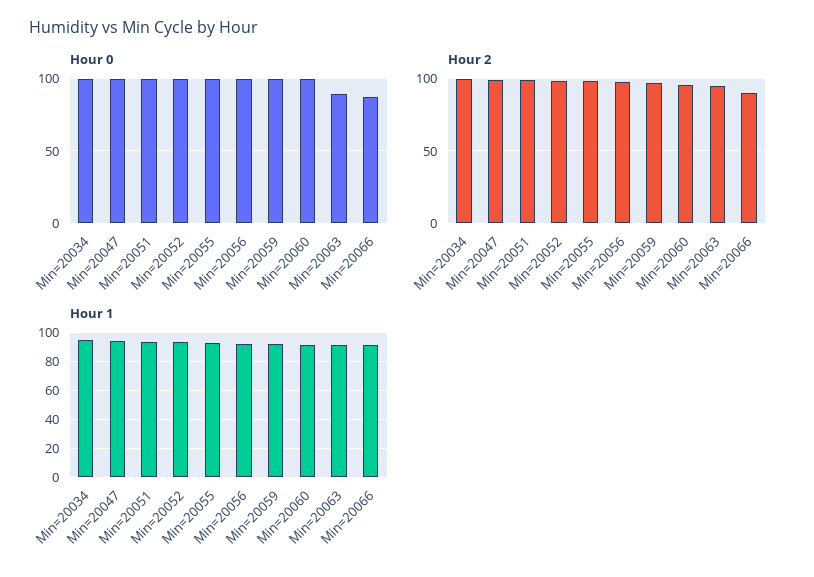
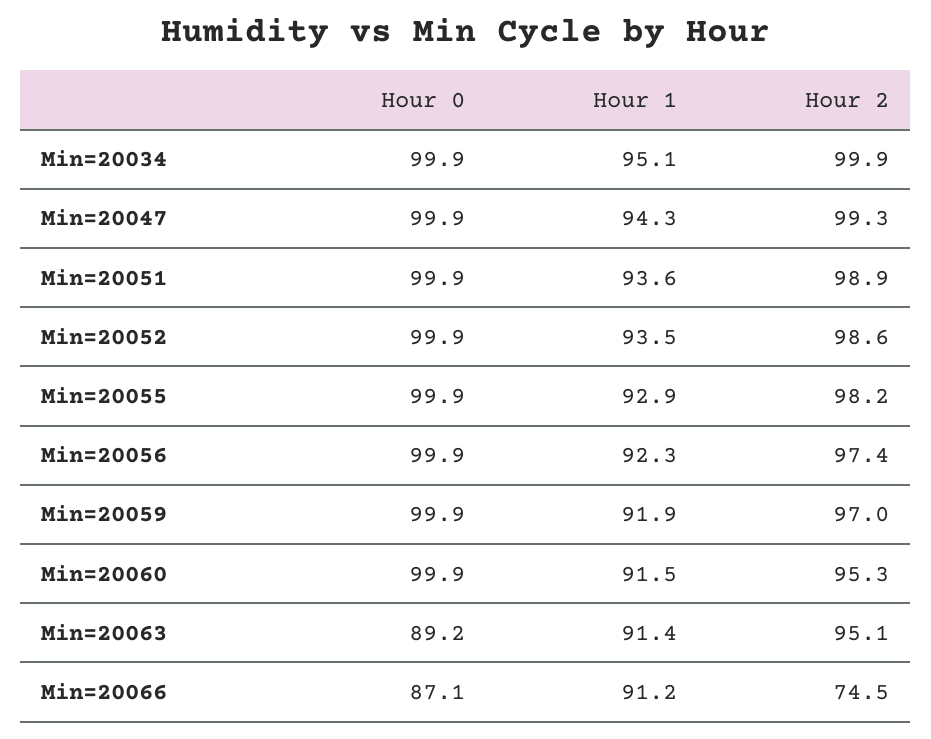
  {
    "Hour 0": {
      "Min=20034": 99.9,
      "Min=20047": 99.9,
      "Min=20051": 99.9,
      "Min=20052": 99.9,
      "Min=20055": 99.9,
      "Min=20056": 99.9,
      "Min=20059": 99.9,
      "Min=20060": 99.9,
      "Min=20063": 89.2,
      "Min=20066": 87.1
    },
    "Hour 2": {
      "Min=20034": 99.9,
      "Min=20047": 99.3,
      "Min=20051": 98.9,
      "Min=20052": 98.6,
      "Min=20055": 98.2,
      "Min=20056": 97.4,
      "Min=20059": 97,
      "Min=20060": 95.3,
      "Min=20063": 95.1,
-     "Min=20066": 90
+     "Min=20066": 74.5
    },
    "Hour 1": {
      "Min=20034": 95.1,
      "Min=20047": 94.3,
      "Min=20051": 93.6,
      "Min=20052": 93.5,
      "Min=20055": 92.9,
      "Min=20056": 92.3,
      "Min=20059": 91.9,
      "Min=20060": 91.5,
      "Min=20063": 91.4,
      "Min=20066": 91.2
    }
  }

